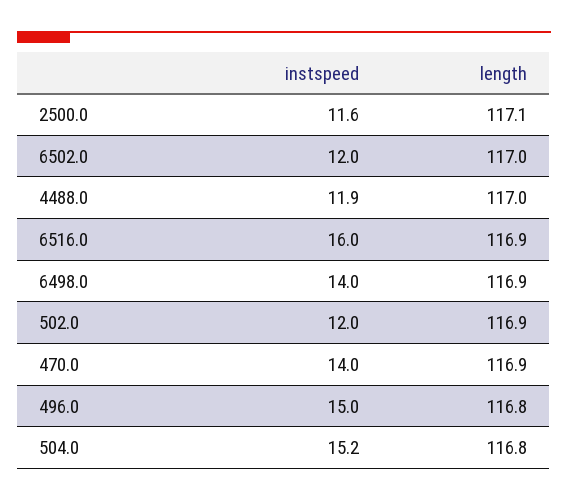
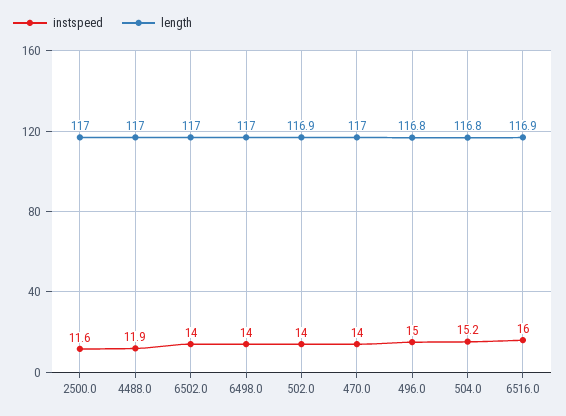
  {
    "instspeed": {
      "2500.0": 11.6,
-     "6502.0": 12,
+     "6502.0": 14,
      "4488.0": 11.9,
      "6516.0": 16,
      "6498.0": 14,
-     "502.0": 12,
+     "502.0": 14,
      "470.0": 14,
      "496.0": 15,
      "504.0": 15.2
    },
    "length": {
-     "2500.0": 117.1,
+     "2500.0": 117,
      "6502.0": 117,
      "4488.0": 117,
      "6516.0": 116.9,
-     "6498.0": 116.9,
+     "6498.0": 117,
      "502.0": 116.9,
-     "470.0": 116.9,
+     "470.0": 117,
      "496.0": 116.8,
      "504.0": 116.8
    }
  }

